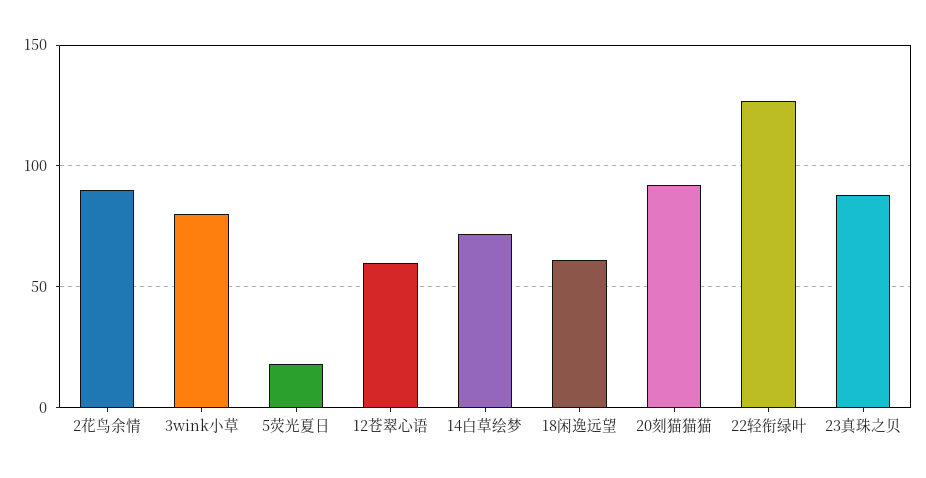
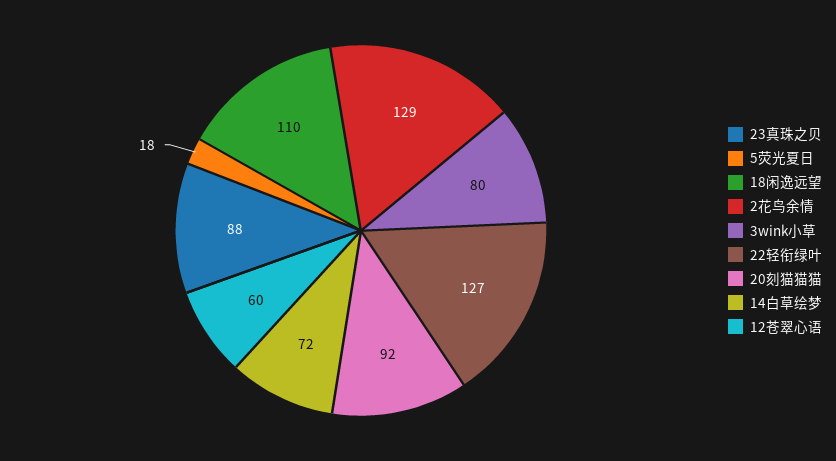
  {
-   "2花鸟余情": 90,
+   "2花鸟余情": 129,
    "3wink小草": 80,
    "5荧光夏日": 18,
    "12苍翠心语": 60,
    "14白草绘梦": 72,
-   "18闲逸远望": 60,
+   "18闲逸远望": 110,
    "20刻猫猫猫": 92,
    "22轻衔绿叶": 127,
    "23真珠之贝": 88
  }

